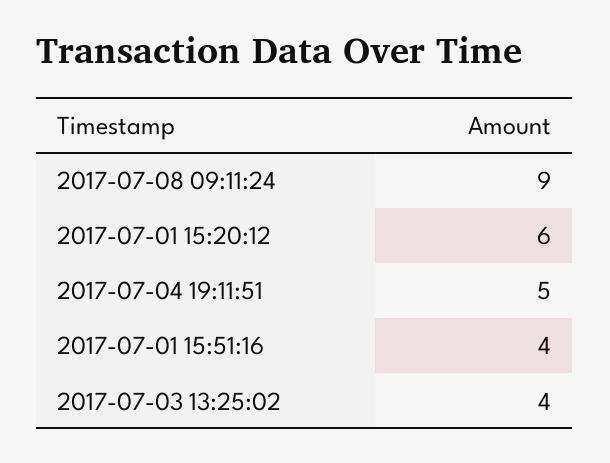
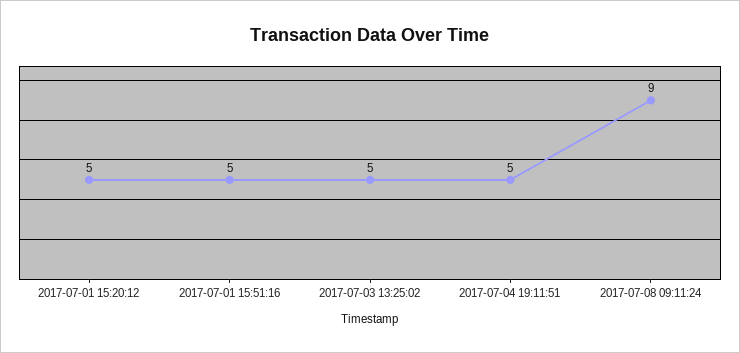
  {
    "2017-07-08 09:11:24": 9,
-   "2017-07-01 15:20:12": 6,
+   "2017-07-01 15:20:12": 5,
    "2017-07-04 19:11:51": 5,
-   "2017-07-01 15:51:16": 4,
+   "2017-07-01 15:51:16": 5,
-   "2017-07-03 13:25:02": 4
+   "2017-07-03 13:25:02": 5
  }

